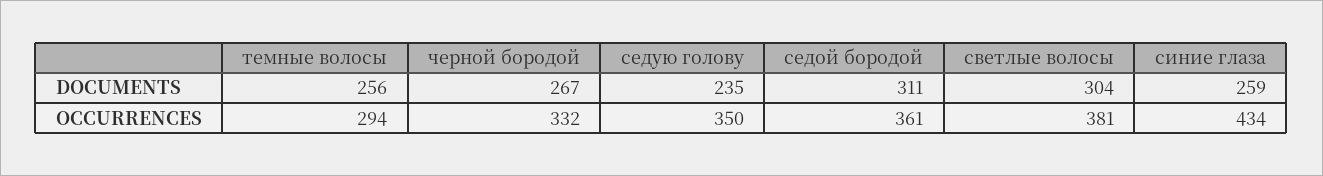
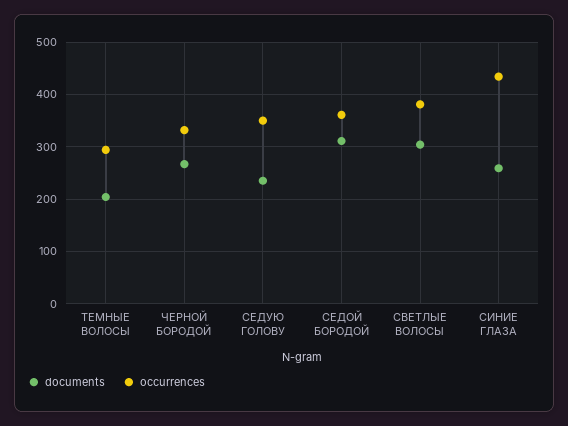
  {
    "DOCUMENTS": {
-     "темные волосы": 256,
+     "темные волосы": 200,
      "черной бородой": 267,
      "седую голову": 235,
      "седой бородой": 311,
      "светлые волосы": 304,
      "синие глаза": 259
    },
    "OCCURRENCES": {
      "темные волосы": 294,
      "черной бородой": 332,
      "седую голову": 350,
      "седой бородой": 361,
      "светлые волосы": 381,
      "синие глаза": 434
    }
  }

